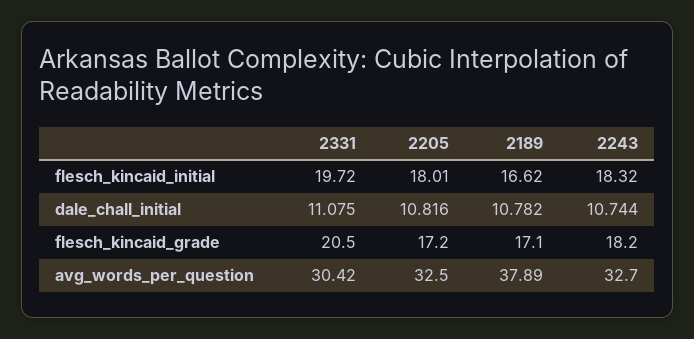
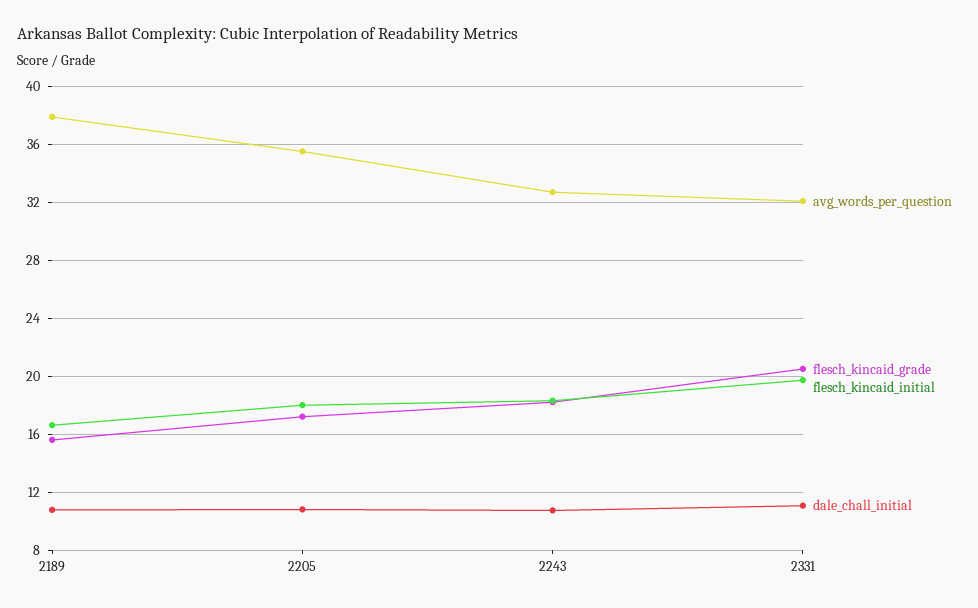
  {
    "flesch_kincaid_initial": {
      "2331": 19.72,
      "2205": 18.01,
      "2189": 16.62,
      "2243": 18.32
    },
    "dale_chall_initial": {
      "2331": 11.075,
      "2205": 10.816,
      "2189": 10.782,
      "2243": 10.744
    },
    "flesch_kincaid_grade": {
      "2331": 20.5,
      "2205": 17.2,
-     "2189": 17.1,
+     "2189": 15.5,
      "2243": 18.2
    },
    "avg_words_per_question": {
-     "2331": 30.42,
+     "2331": 32,
-     "2205": 32.5,
+     "2205": 35.5,
      "2189": 37.89,
      "2243": 32.7
    }
  }

